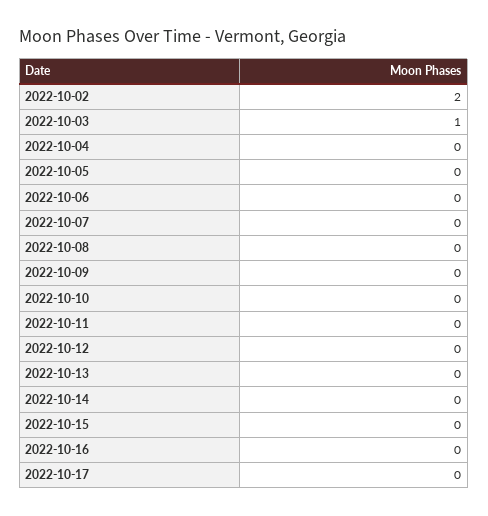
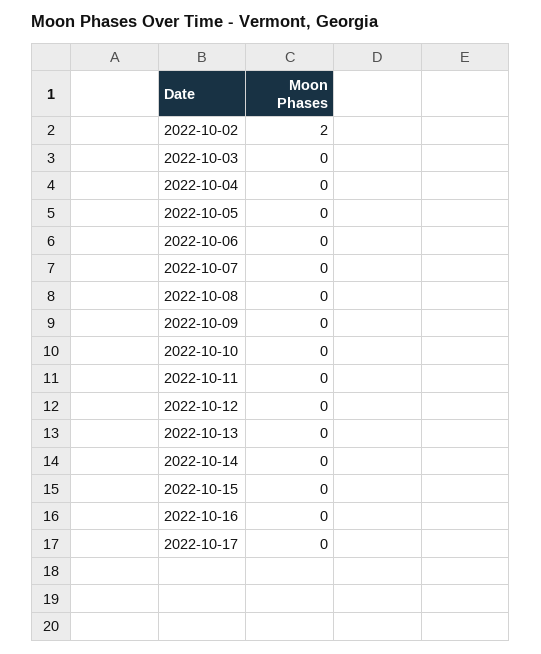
  {
    "2022-10-02": 2,
-   "2022-10-03": 1,
+   "2022-10-03": 0,
    "2022-10-04": 0,
    "2022-10-05": 0,
    "2022-10-06": 0,
    "2022-10-07": 0,
    "2022-10-08": 0,
    "2022-10-09": 0,
    "2022-10-10": 0,
    "2022-10-11": 0,
    "2022-10-12": 0,
    "2022-10-13": 0,
    "2022-10-14": 0,
    "2022-10-15": 0,
    "2022-10-16": 0,
    "2022-10-17": 0
  }

